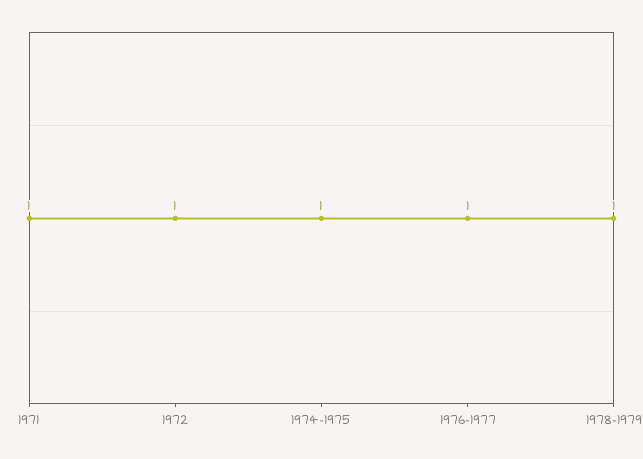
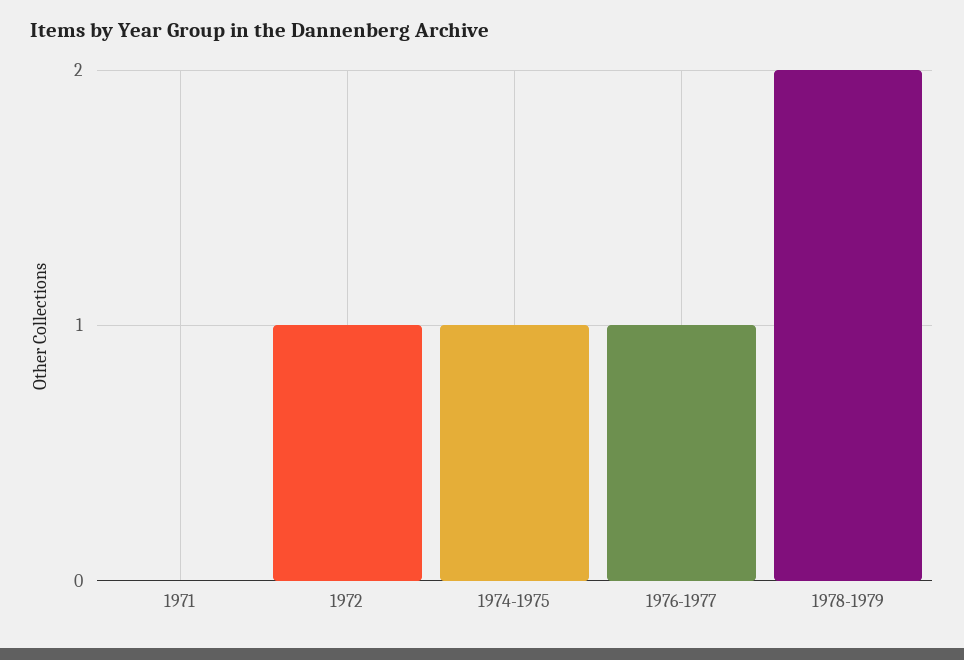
  {
-   "1971": 1,
+   "1971": 0,
    "1972": 1,
    "1974-1975": 1,
    "1976-1977": 1,
-   "1978-1979": 1
+   "1978-1979": 2
  }

